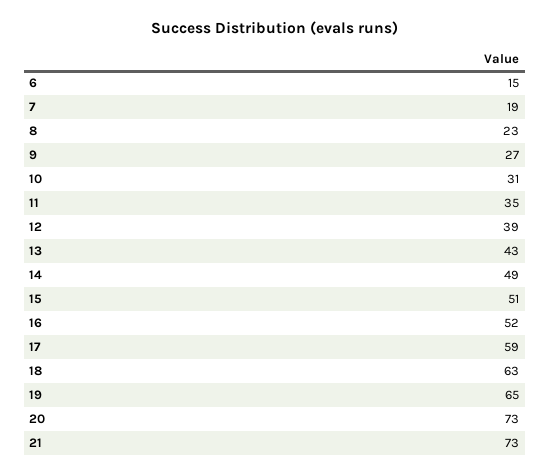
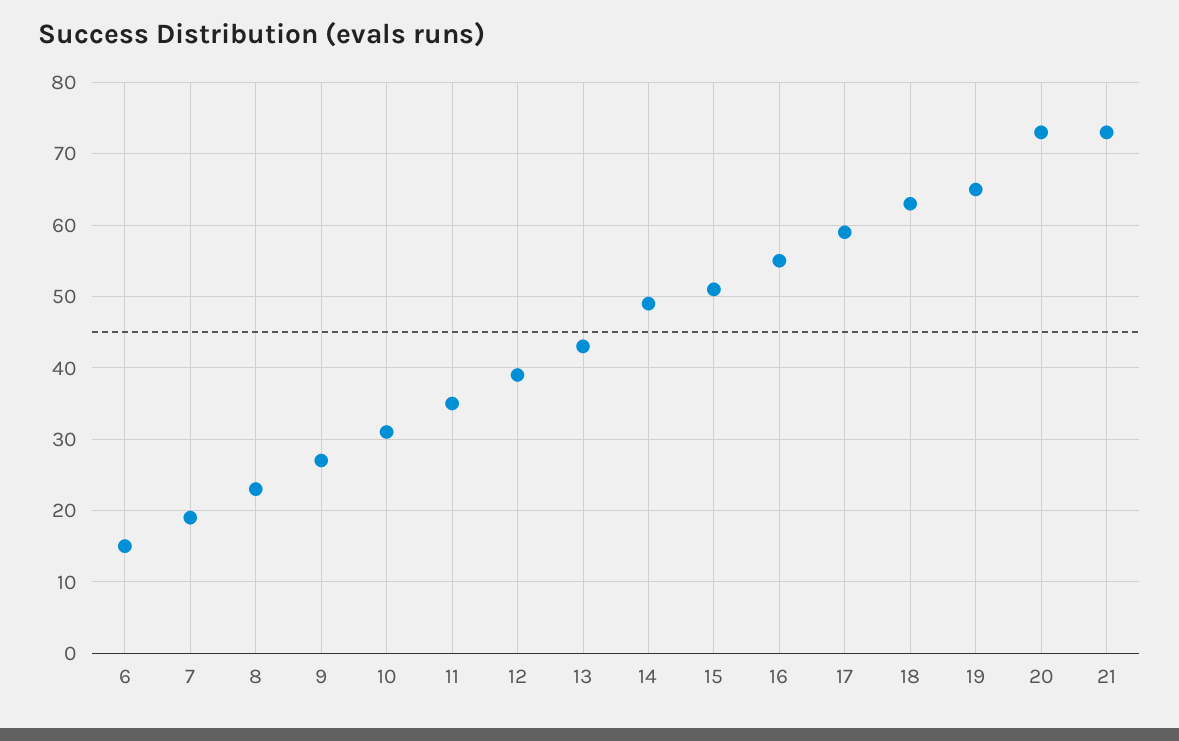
  {
    "6": 15,
    "7": 19,
    "8": 23,
    "9": 27,
    "10": 31,
    "11": 35,
    "12": 39,
    "13": 43,
    "14": 49,
    "15": 51,
-   "16": 52,
+   "16": 55,
    "17": 59,
    "18": 63,
    "19": 65,
    "20": 73,
    "21": 73
  }

